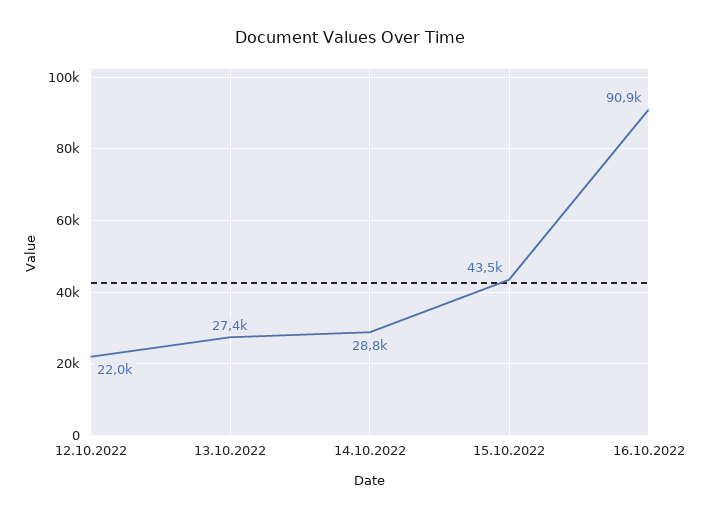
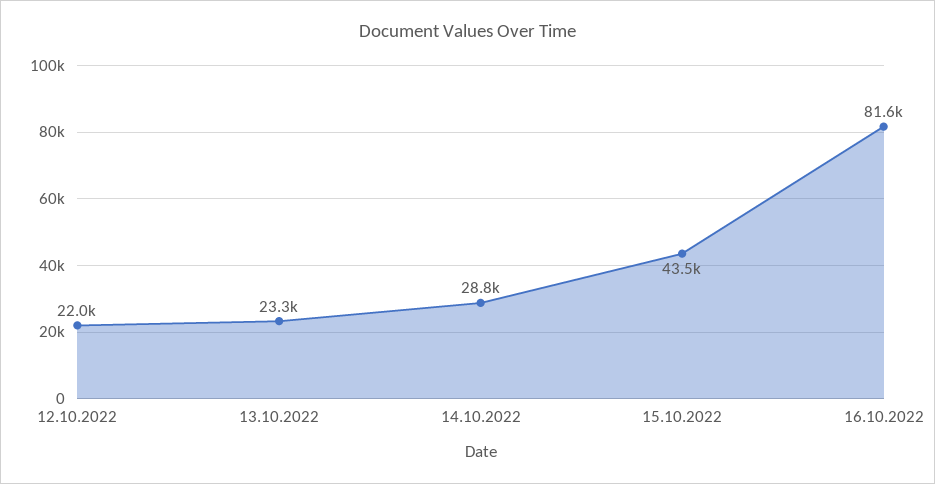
  {
    "12.10.2022": 22000,
-   "13.10.2022": 27400,
+   "13.10.2022": 23300,
    "14.10.2022": 28800,
    "15.10.2022": 43500,
-   "16.10.2022": 90900
+   "16.10.2022": 81600
  }

